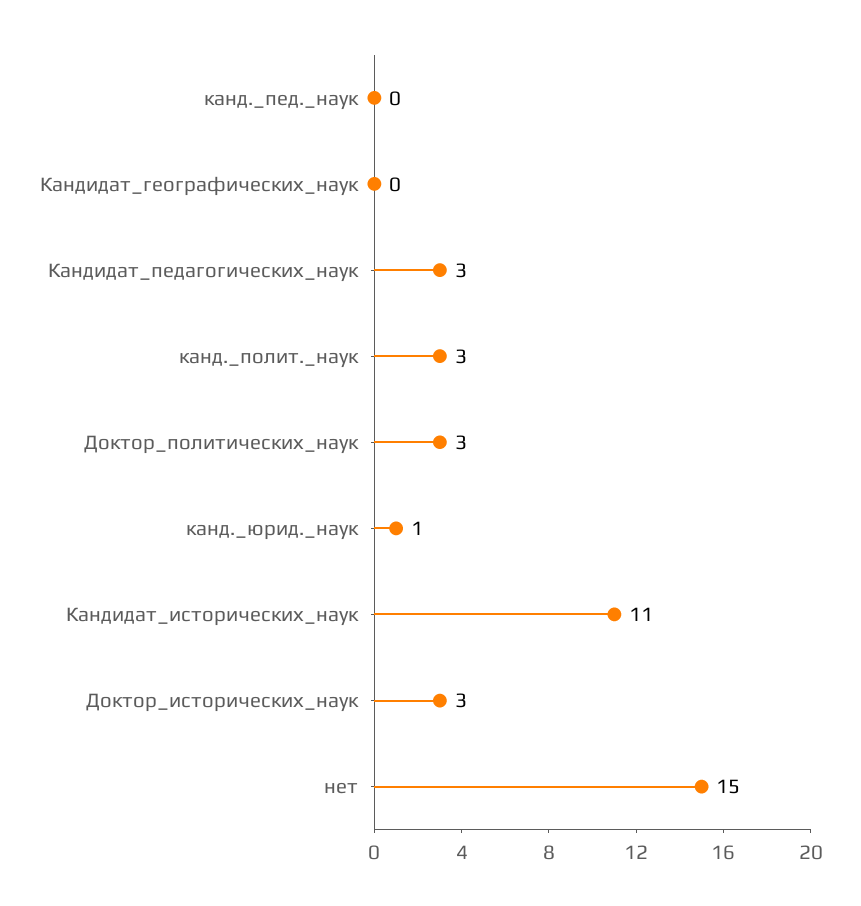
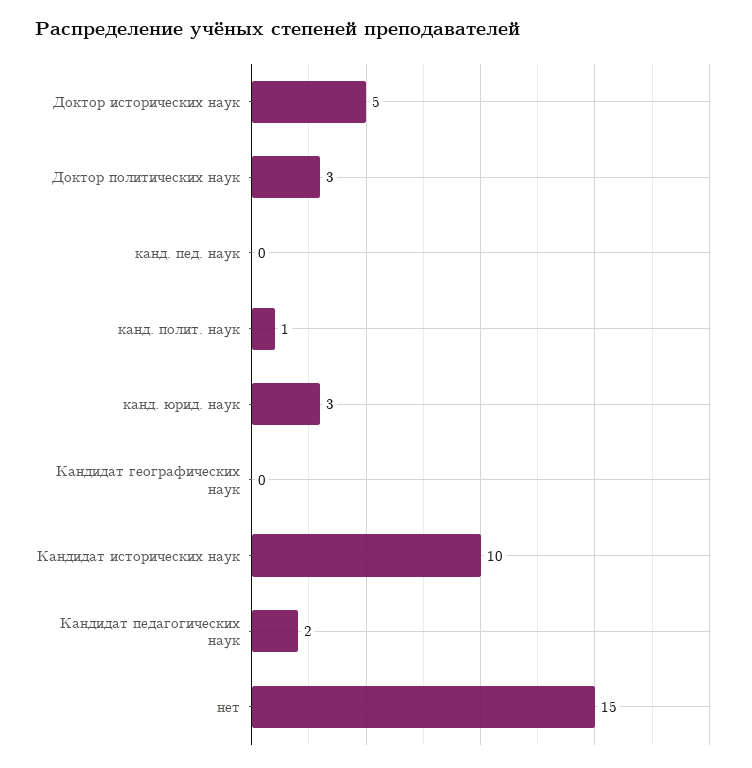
  {
    "канд._пед._наук": 0,
    "Кандидат_географических_наук": 0,
-   "Кандидат_педагогических_наук": 3,
+   "Кандидат_педагогических_наук": 2,
-   "канд._полит._наук": 3,
+   "канд._полит._наук": 1,
    "Доктор_политических_наук": 3,
-   "канд._юрид._наук": 1,
+   "канд._юрид._наук": 3,
-   "Кандидат_исторических_наук": 11,
+   "Кандидат_исторических_наук": 10,
-   "Доктор_исторических_наук": 3,
+   "Доктор_исторических_наук": 5,
    "нет": 15
  }

